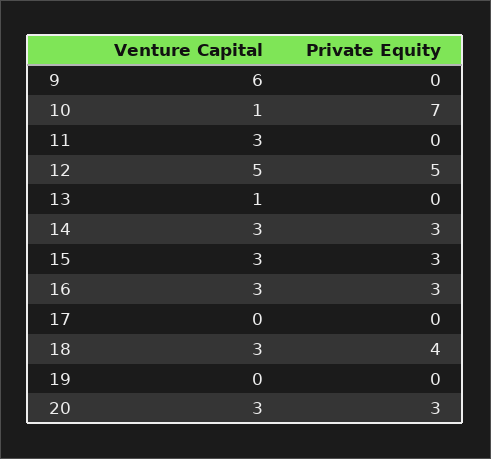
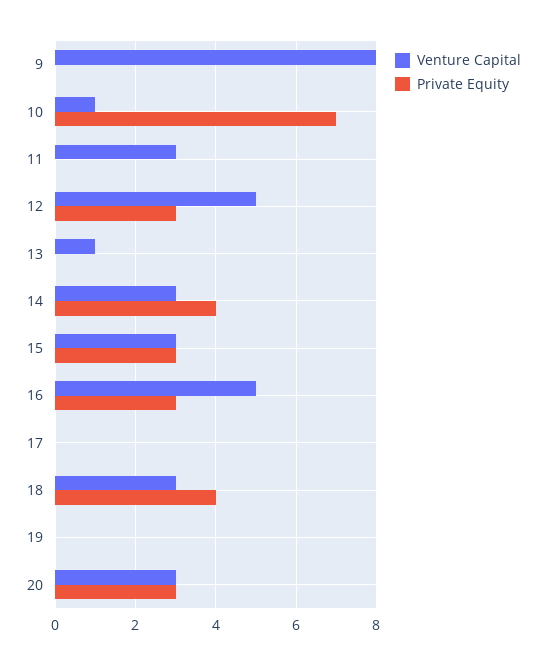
  {
    "Venture Capital": {
-     "9": 6,
+     "9": 8,
      "10": 1,
      "11": 3,
      "12": 5,
      "13": 1,
      "14": 3,
      "15": 3,
-     "16": 3,
+     "16": 5,
      "17": 0,
      "18": 3,
      "19": 0,
      "20": 3
    },
    "Private Equity": {
      "9": 0,
      "10": 7,
      "11": 0,
-     "12": 5,
+     "12": 3,
      "13": 0,
-     "14": 3,
+     "14": 4,
      "15": 3,
      "16": 3,
      "17": 0,
      "18": 4,
      "19": 0,
      "20": 3
    }
  }

